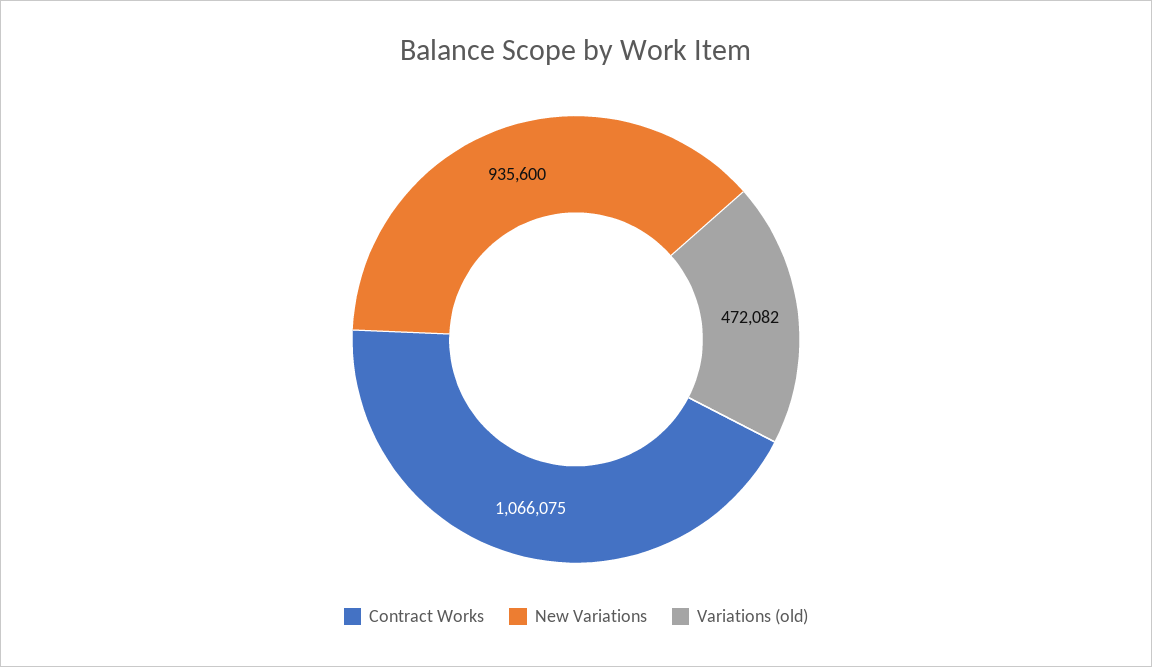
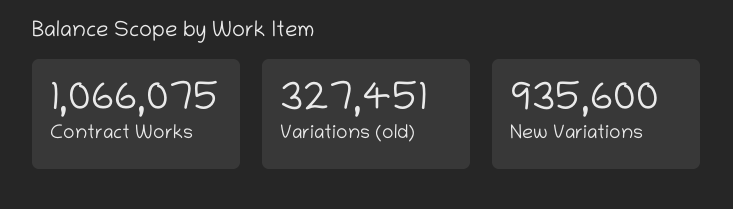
  {
    "Contract Works": 1066075,
    "New Variations": 935600,
-   "Variations (old)": 472082
+   "Variations (old)": 327451
  }

